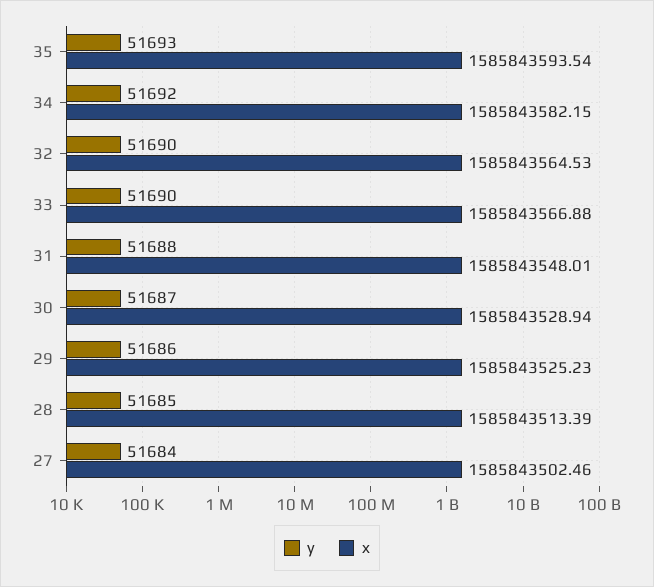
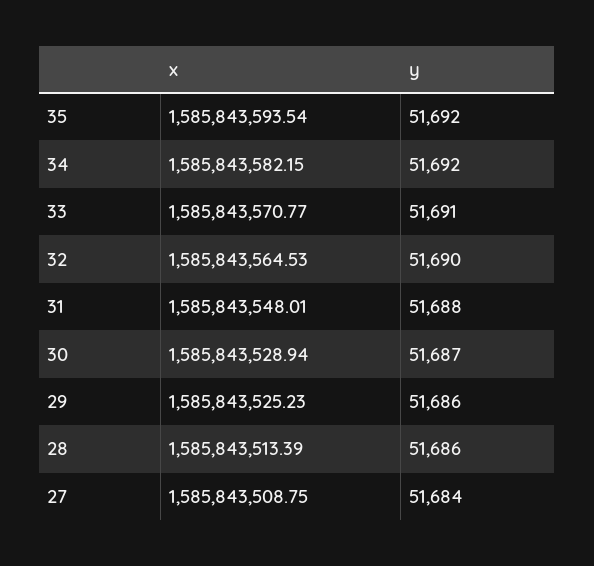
  {
    "y": {
-     "35": 51693,
+     "35": 51692,
      "34": 51692,
      "32": 51690,
-     "33": 51690,
+     "33": 51691,
      "31": 51688,
      "30": 51687,
      "29": 51686,
-     "28": 51685,
+     "28": 51686,
      "27": 51684
    },
    "x": {
      "35": 1585843593.54,
      "34": 1585843582.15,
      "32": 1585843564.53,
-     "33": 1585843566.88,
+     "33": 1585843570.77,
      "31": 1585843548.01,
      "30": 1585843528.94,
      "29": 1585843525.23,
      "28": 1585843513.39,
-     "27": 1585843502.46
+     "27": 1585843508.75
    }
  }

